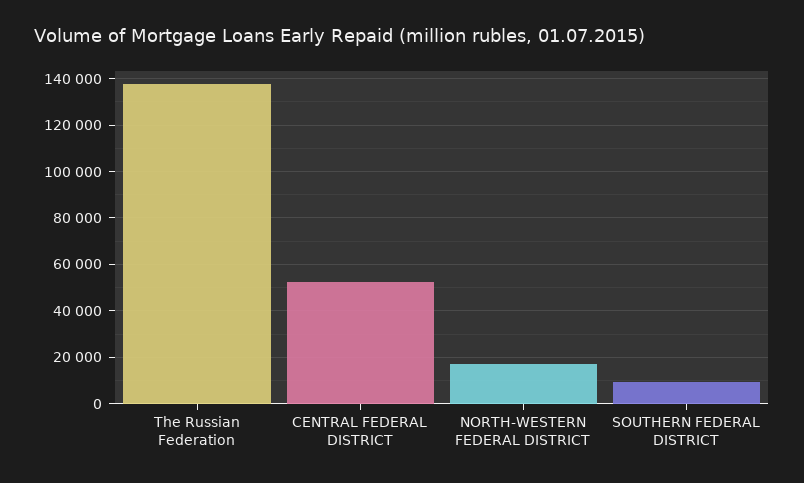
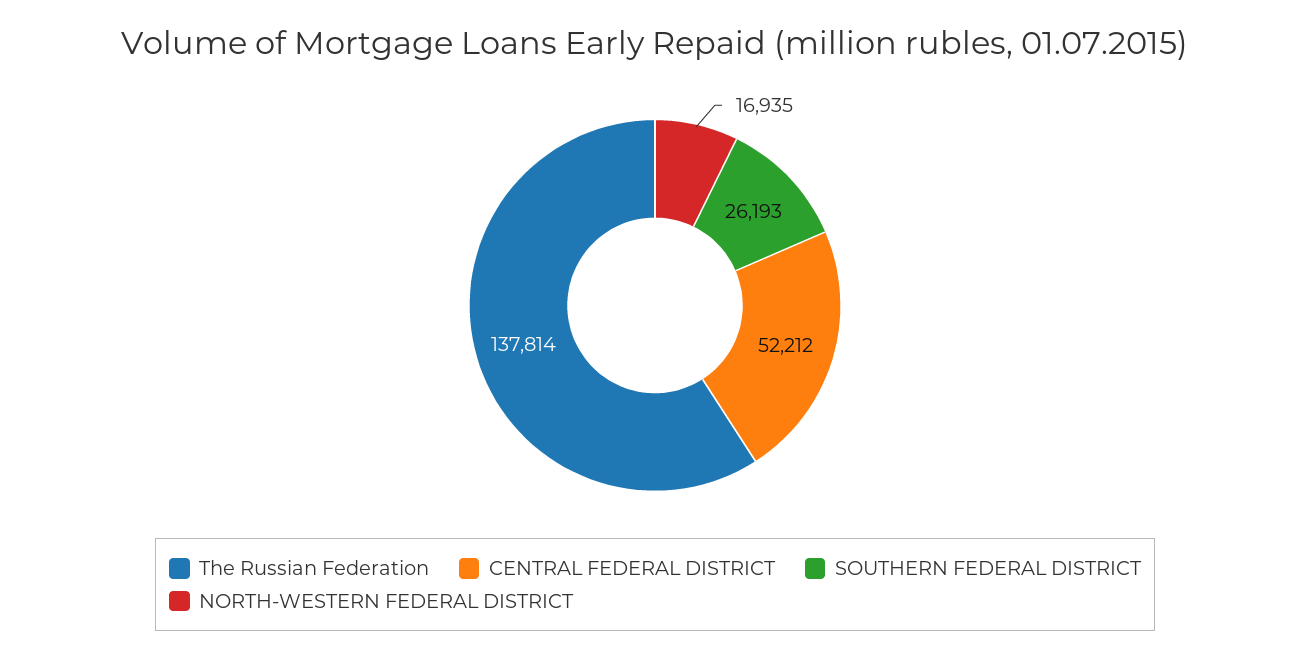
  {
    "The Russian Federation": 137814,
    "CENTRAL FEDERAL DISTRICT": 52212,
    "NORTH-WESTERN FEDERAL DISTRICT": 16935,
-   "SOUTHERN FEDERAL DISTRICT": 10000
+   "SOUTHERN FEDERAL DISTRICT": 26193
  }

